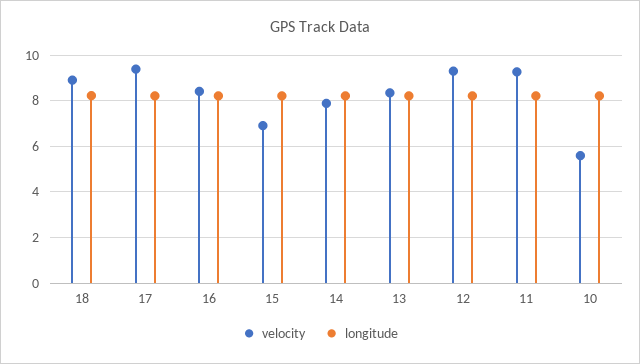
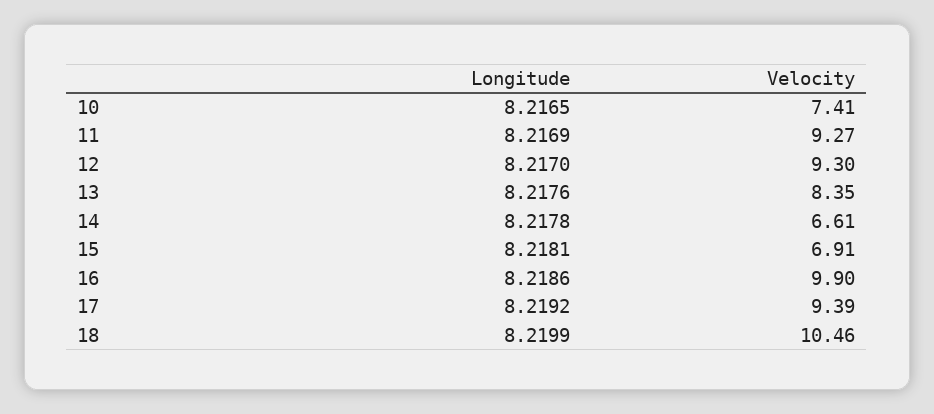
  {
    "velocity": {
-     "18": 9,
+     "18": 10.46,
      "17": 9.39,
-     "16": 8.5,
+     "16": 9.9,
      "15": 6.91,
-     "14": 8,
+     "14": 6.61,
      "13": 8.35,
      "12": 9.3,
      "11": 9.27,
-     "10": 5.5
+     "10": 7.41
    },
    "longitude": {
      "18": 8.2199,
      "17": 8.2192,
      "16": 8.2186,
      "15": 8.2181,
      "14": 8.2178,
      "13": 8.2176,
      "12": 8.217,
      "11": 8.2169,
      "10": 8.2165
    }
  }

